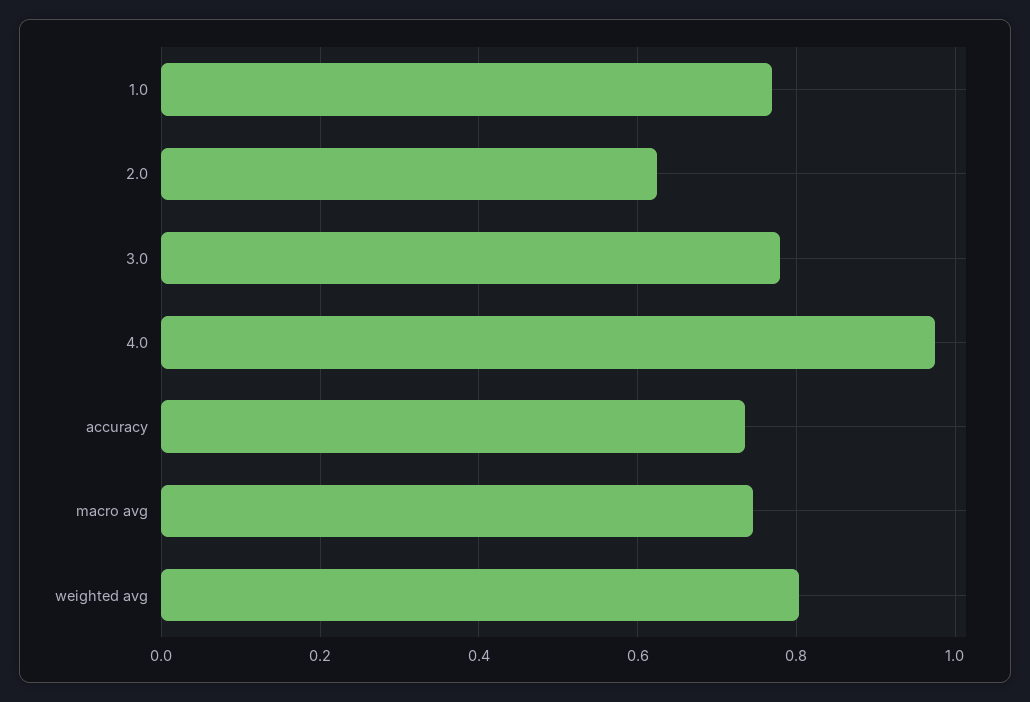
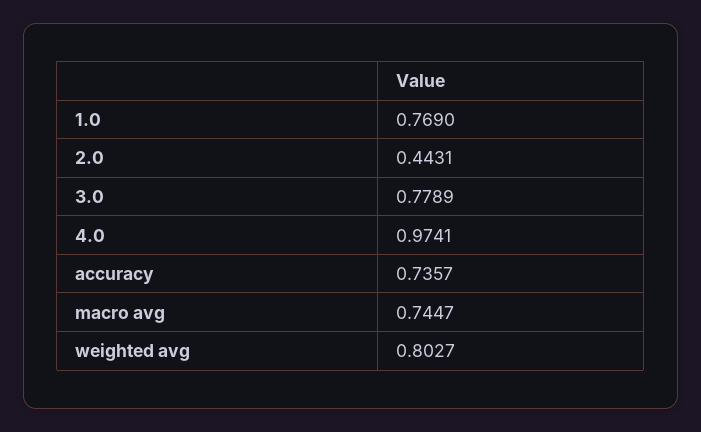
  {
    "1.0": 0.769,
-   "2.0": 0.62,
+   "2.0": 0.4431,
    "3.0": 0.7789,
    "4.0": 0.9741,
    "accuracy": 0.7357,
    "macro avg": 0.7447,
    "weighted avg": 0.8027
  }

